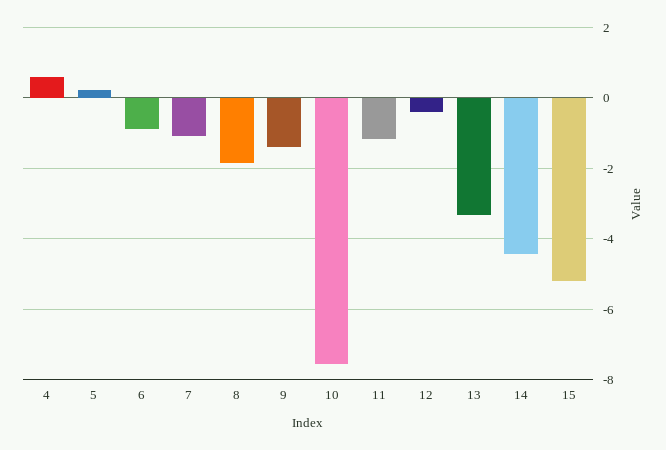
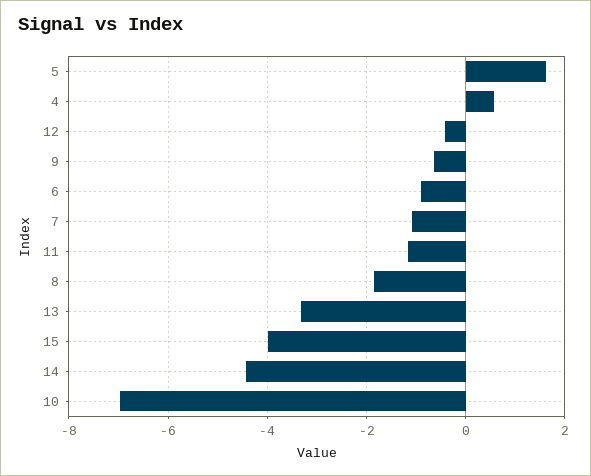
  {
    "4": 0.6,
-   "5": 0.2,
+   "5": 1.6,
    "6": -0.8,
    "7": -1,
    "8": -1.8,
-   "9": -1.4,
+   "9": -0.6,
-   "10": -7.6,
+   "10": -7,
    "11": -1.2,
    "12": -0.4,
    "13": -3.4,
    "14": -4.4,
-   "15": -5.2
+   "15": -4
  }

